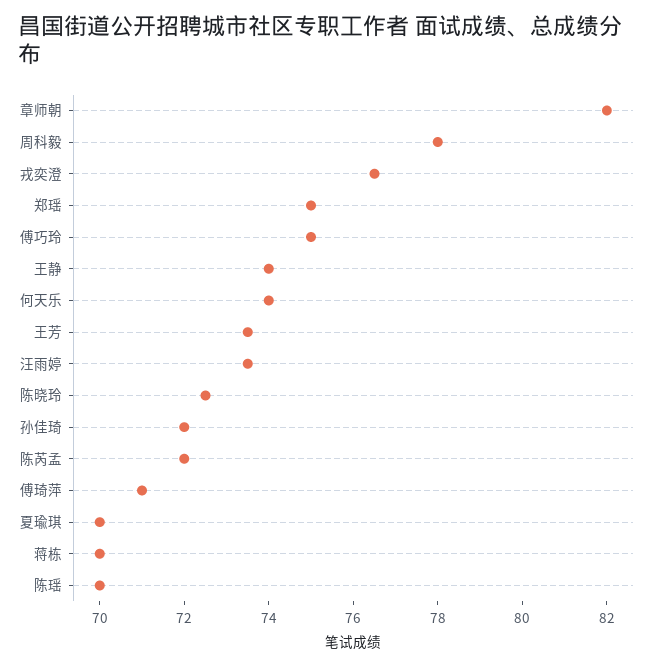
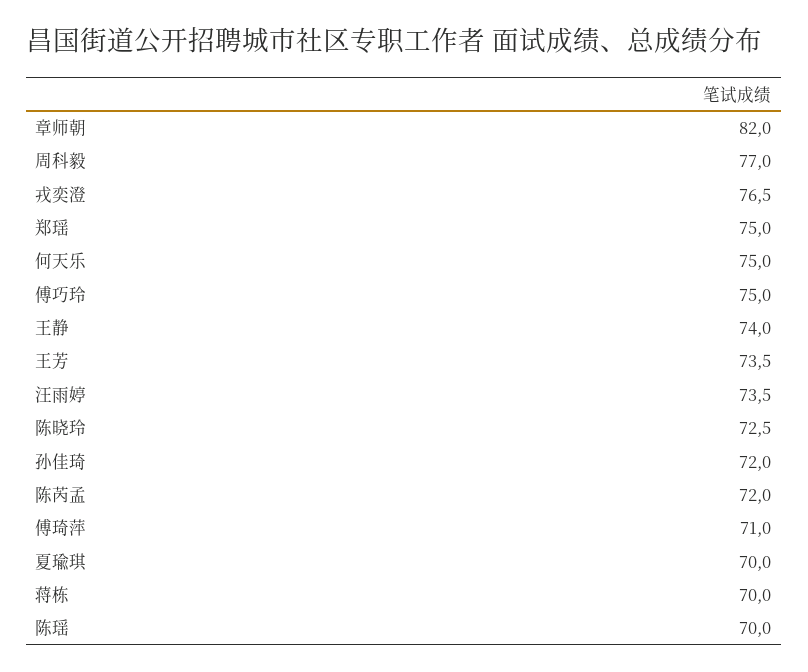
  {
    "章师朝": 82,
-   "周科毅": 78,
+   "周科毅": 77,
    "戎奕澄": 76.5,
    "郑瑶": 75,
    "傅巧玲": 75,
    "王静": 74,
-   "何天乐": 74,
+   "何天乐": 75,
    "王芳": 73.5,
    "汪雨婷": 73.5,
    "陈晓玲": 72.5,
    "孙佳琦": 72,
    "陈芮孟": 72,
    "傅琦萍": 71,
    "夏瑜琪": 70,
    "蒋栋": 70,
    "陈瑶": 70
  }

